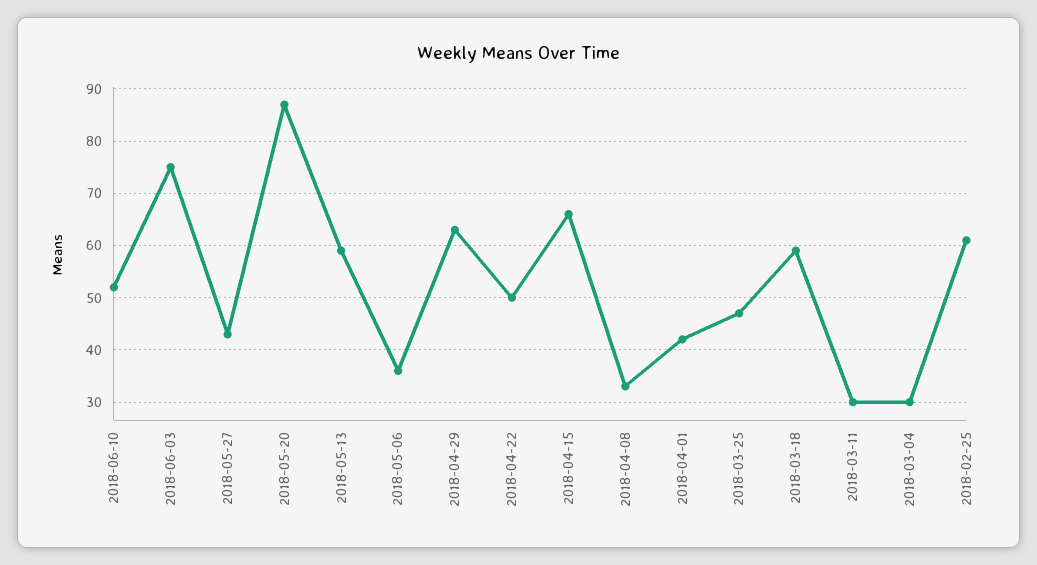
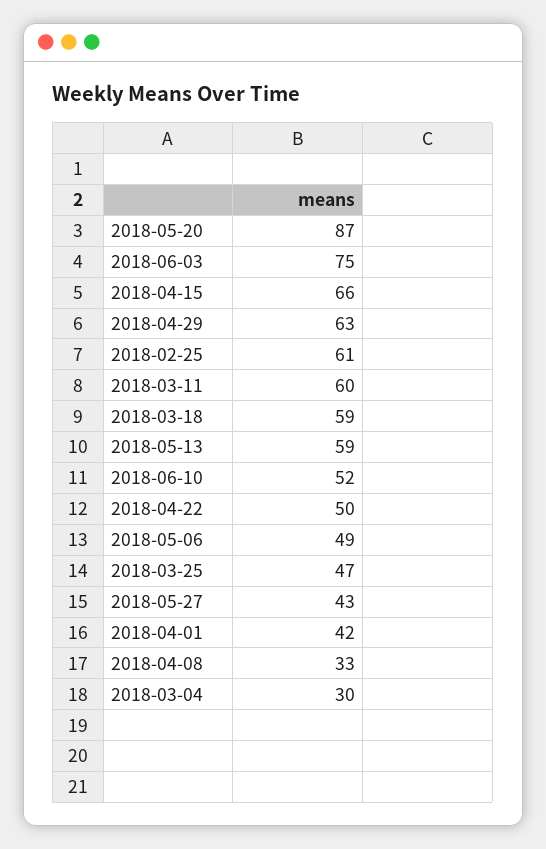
  {
    "2018-06-10": 52,
    "2018-06-03": 75,
    "2018-05-27": 43,
    "2018-05-20": 87,
    "2018-05-13": 59,
-   "2018-05-06": 35,
+   "2018-05-06": 49,
    "2018-04-29": 63,
    "2018-04-22": 50,
    "2018-04-15": 66,
    "2018-04-08": 33,
    "2018-04-01": 42,
    "2018-03-25": 47,
    "2018-03-18": 59,
-   "2018-03-11": 30,
+   "2018-03-11": 60,
    "2018-03-04": 30,
    "2018-02-25": 61
  }

